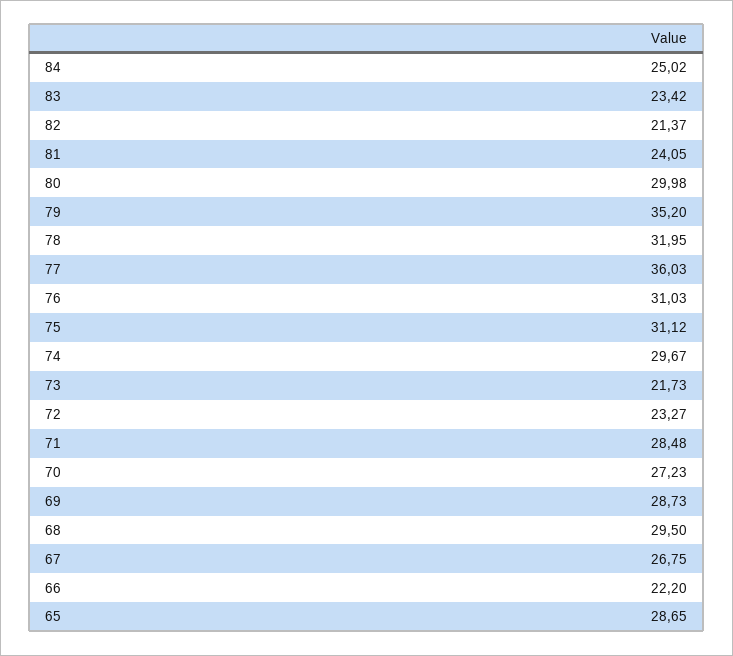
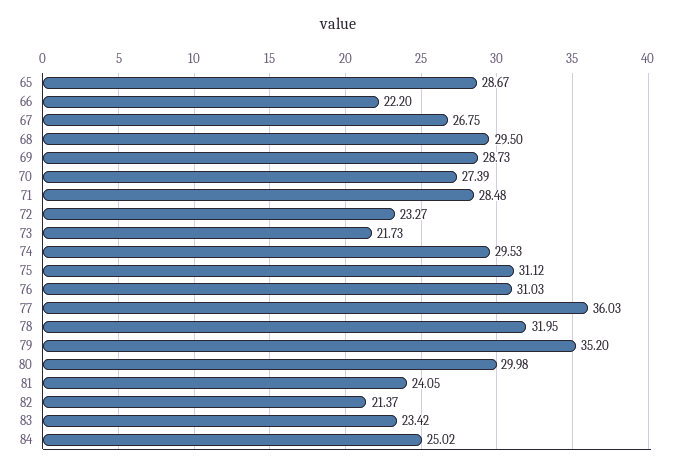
  {
    "84": 25.02,
    "83": 23.42,
    "82": 21.37,
    "81": 24.05,
    "80": 29.98,
    "79": 35.2,
    "78": 31.95,
    "77": 36.03,
    "76": 31.03,
    "75": 31.12,
-   "74": 29.67,
+   "74": 29.53,
    "73": 21.73,
    "72": 23.27,
    "71": 28.48,
-   "70": 27.23,
+   "70": 27.39,
    "69": 28.73,
    "68": 29.5,
    "67": 26.75,
    "66": 22.2,
-   "65": 28.65
+   "65": 28.67
  }

